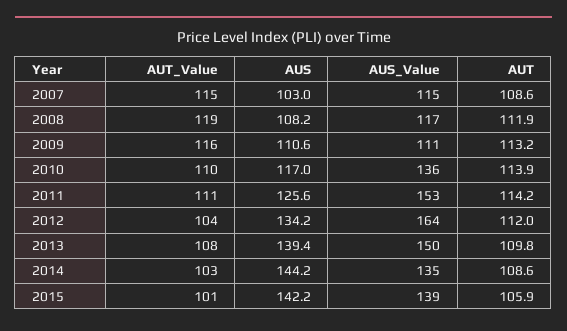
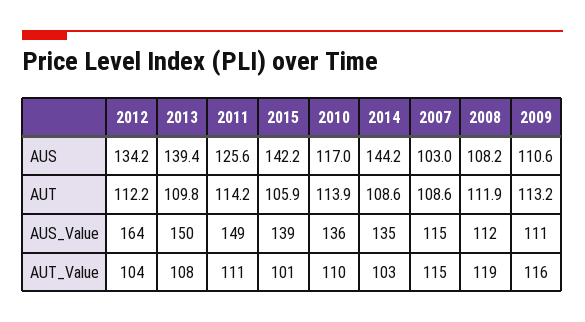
  {
    "AUT_Value": {
      "2007": 115,
      "2008": 119,
      "2009": 116,
      "2010": 110,
      "2011": 111,
      "2012": 104,
      "2013": 108,
      "2014": 103,
      "2015": 101
    },
    "AUS": {
      "2007": 103,
      "2008": 108.2,
      "2009": 110.6,
      "2010": 117,
      "2011": 125.6,
      "2012": 134.2,
      "2013": 139.4,
      "2014": 144.2,
      "2015": 142.2
    },
    "AUS_Value": {
      "2007": 115,
-     "2008": 117,
+     "2008": 112,
      "2009": 111,
      "2010": 136,
-     "2011": 153,
+     "2011": 149,
      "2012": 164,
      "2013": 150,
      "2014": 135,
      "2015": 139
    },
    "AUT": {
      "2007": 108.6,
      "2008": 111.9,
      "2009": 113.2,
      "2010": 113.9,
      "2011": 114.2,
-     "2012": 112,
+     "2012": 112.2,
      "2013": 109.8,
      "2014": 108.6,
      "2015": 105.9
    }
  }

